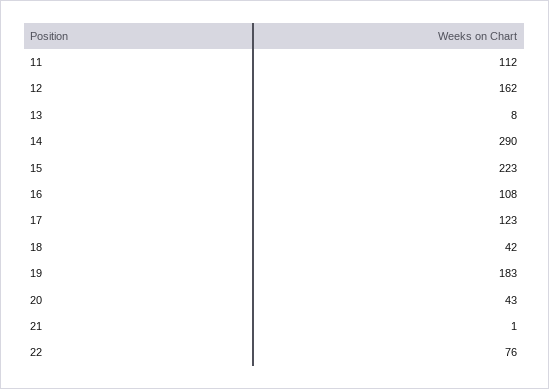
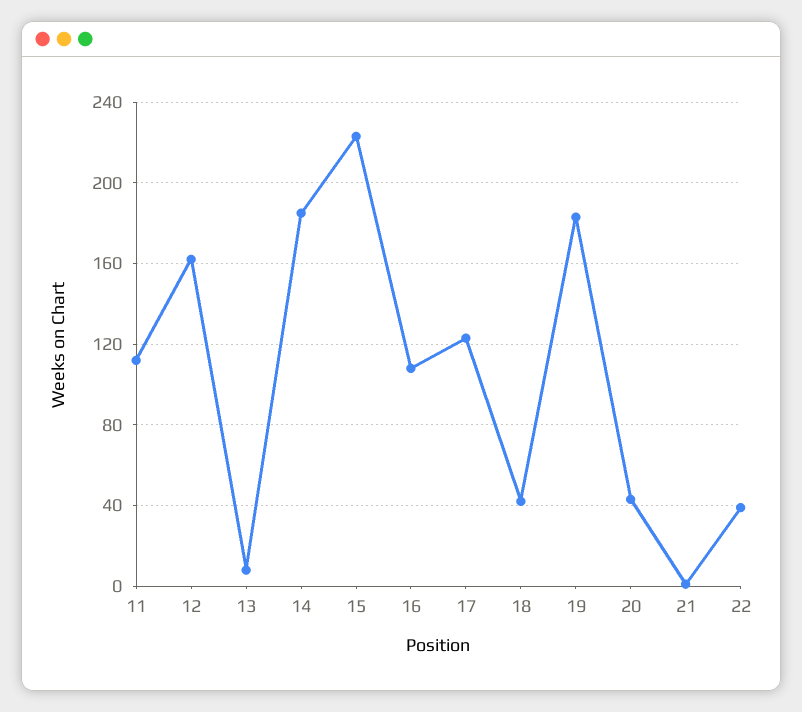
  {
    "11": 112,
    "12": 162,
    "13": 8,
-   "14": 290,
+   "14": 185,
    "15": 223,
    "16": 108,
    "17": 123,
    "18": 42,
    "19": 183,
    "20": 43,
    "21": 1,
-   "22": 76
+   "22": 40
  }

